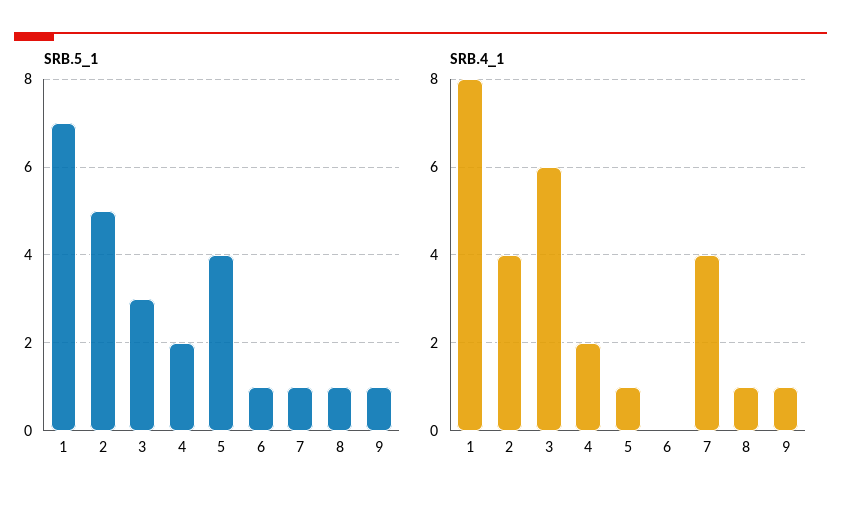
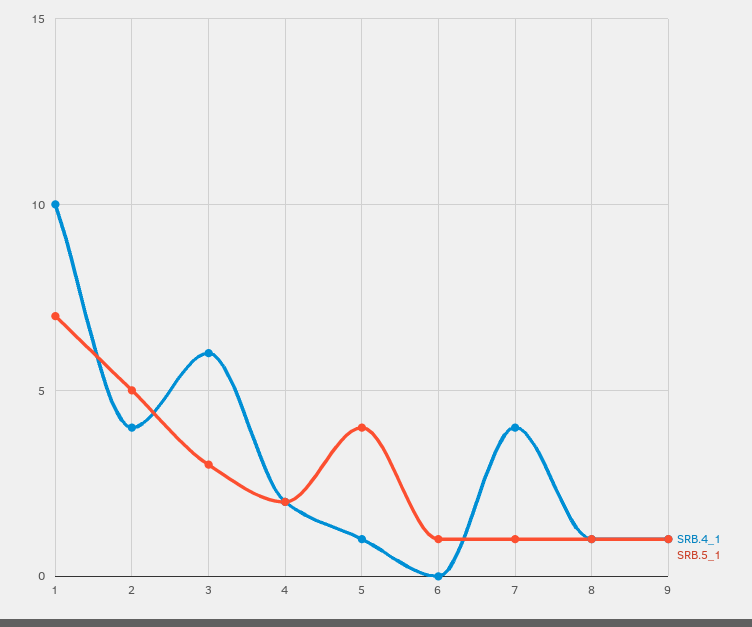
  {
    "SRB.5_1": {
      "1": 7,
      "2": 5,
      "3": 3,
      "4": 2,
      "5": 4,
      "6": 1,
      "7": 1,
      "8": 1,
      "9": 1
    },
    "SRB.4_1": {
-     "1": 8,
+     "1": 10,
      "2": 4,
      "3": 6,
      "4": 2,
      "5": 1,
      "6": 0,
      "7": 4,
      "8": 1,
      "9": 1
    }
  }

